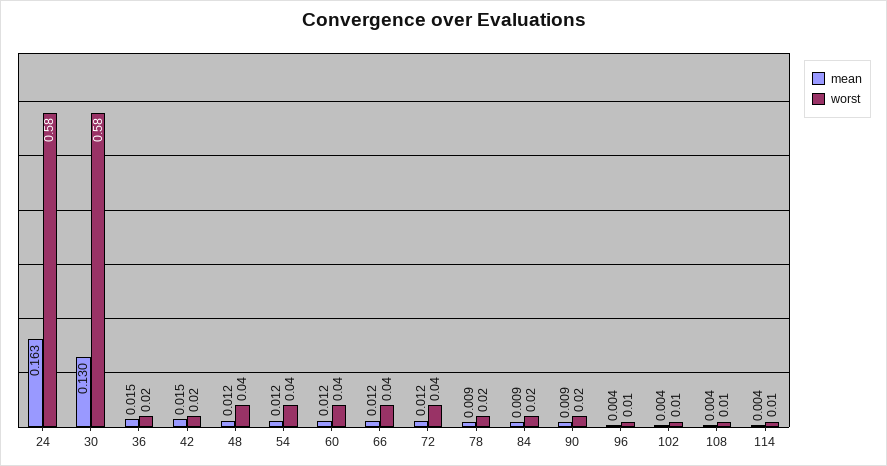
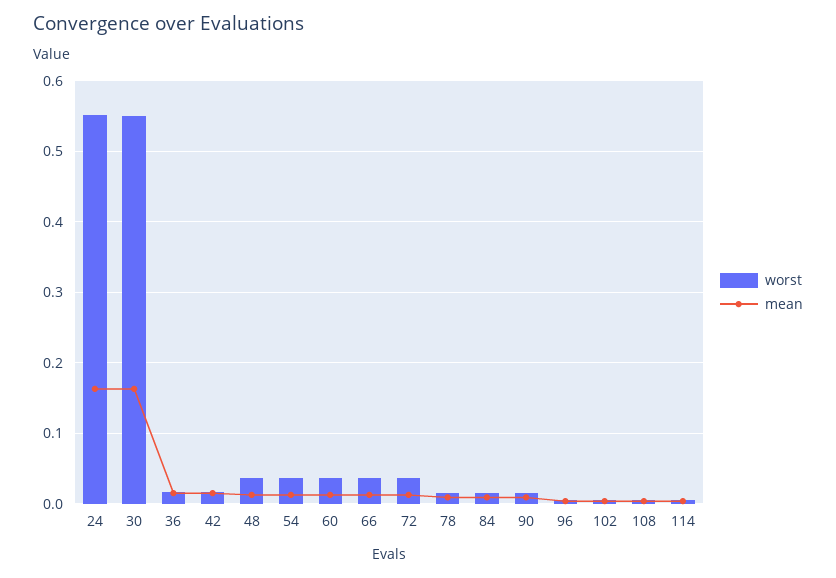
  {
    "mean": {
      "24": 0.163,
-     "30": 0.13,
+     "30": 0.16,
      "36": 0.015,
      "42": 0.015,
      "48": 0.012,
      "54": 0.012,
      "60": 0.012,
      "66": 0.012,
      "72": 0.012,
      "78": 0.009,
      "84": 0.009,
      "90": 0.009,
      "96": 0.004,
      "102": 0.004,
      "108": 0.004,
      "114": 0.004
    },
    "worst": {
-     "24": 0.58,
+     "24": 0.55,
-     "30": 0.58,
+     "30": 0.55,
      "36": 0.02,
      "42": 0.02,
      "48": 0.04,
      "54": 0.04,
      "60": 0.04,
      "66": 0.04,
      "72": 0.04,
      "78": 0.02,
      "84": 0.02,
      "90": 0.02,
      "96": 0.01,
      "102": 0.01,
      "108": 0.01,
      "114": 0.01
    }
  }

